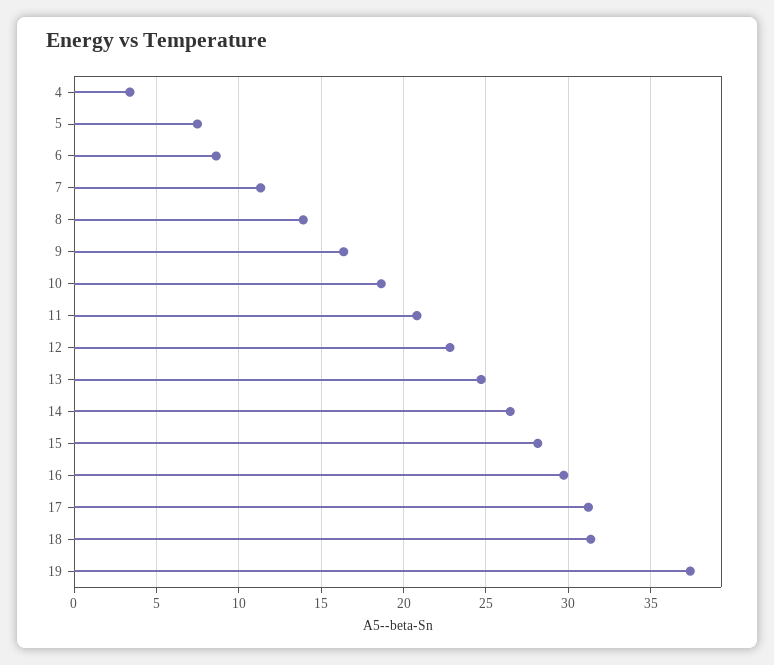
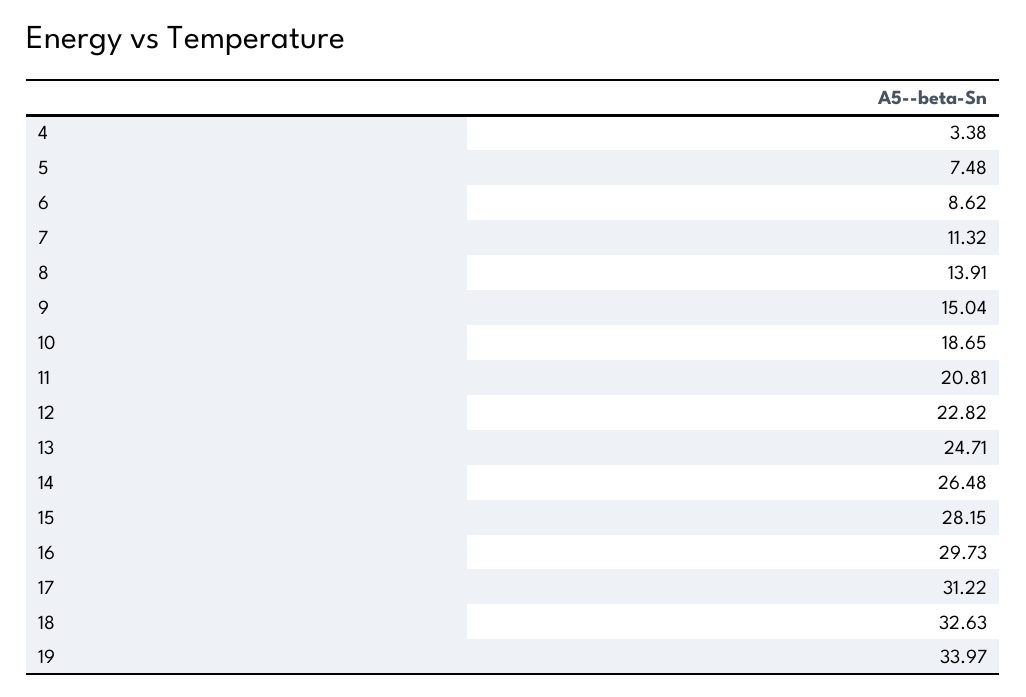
  {
    "4": 3.38,
    "5": 7.48,
    "6": 8.62,
    "7": 11.32,
    "8": 13.91,
-   "9": 16.5,
+   "9": 15.04,
    "10": 18.65,
    "11": 20.81,
    "12": 22.82,
    "13": 24.71,
    "14": 26.48,
    "15": 28.15,
    "16": 29.73,
    "17": 31.22,
-   "18": 31.5,
+   "18": 32.63,
-   "19": 37.5
+   "19": 33.97
  }

